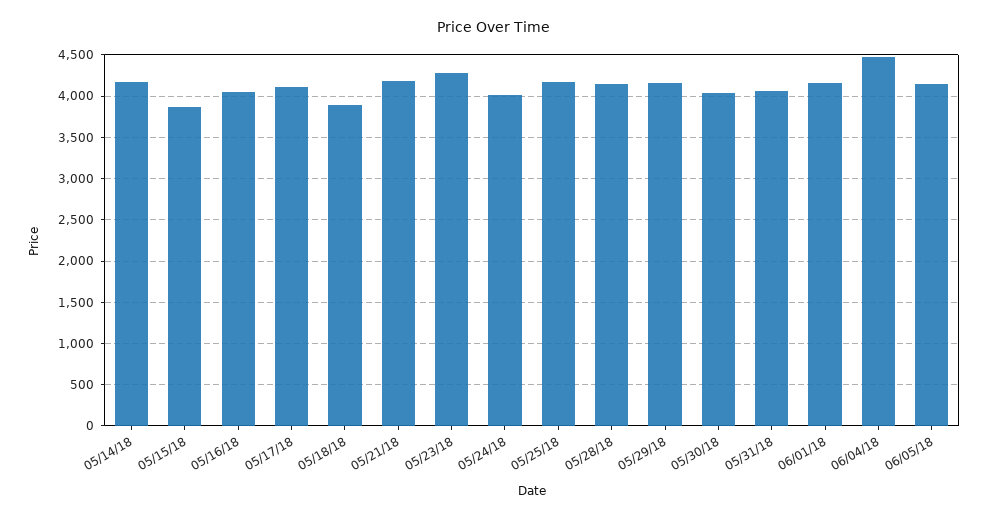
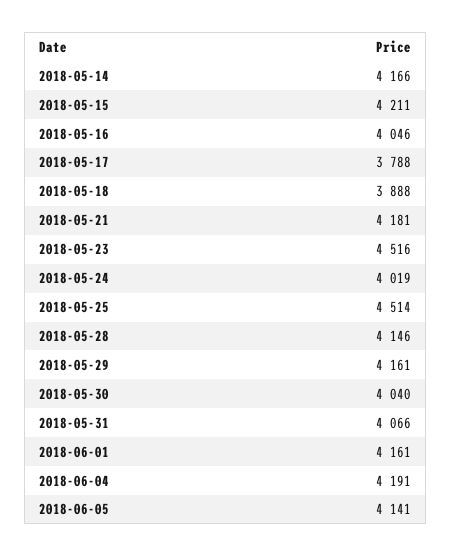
  {
    "05/14/18": 4166,
-   "05/15/18": 3900,
+   "05/15/18": 4211,
    "05/16/18": 4046,
-   "05/17/18": 4100,
+   "05/17/18": 3788,
    "05/18/18": 3888,
    "05/21/18": 4181,
-   "05/23/18": 4300,
+   "05/23/18": 4516,
    "05/24/18": 4019,
-   "05/25/18": 4200,
+   "05/25/18": 4514,
    "05/28/18": 4146,
    "05/29/18": 4161,
    "05/30/18": 4040,
    "05/31/18": 4066,
    "06/01/18": 4161,
-   "06/04/18": 4500,
+   "06/04/18": 4191,
    "06/05/18": 4141
  }

